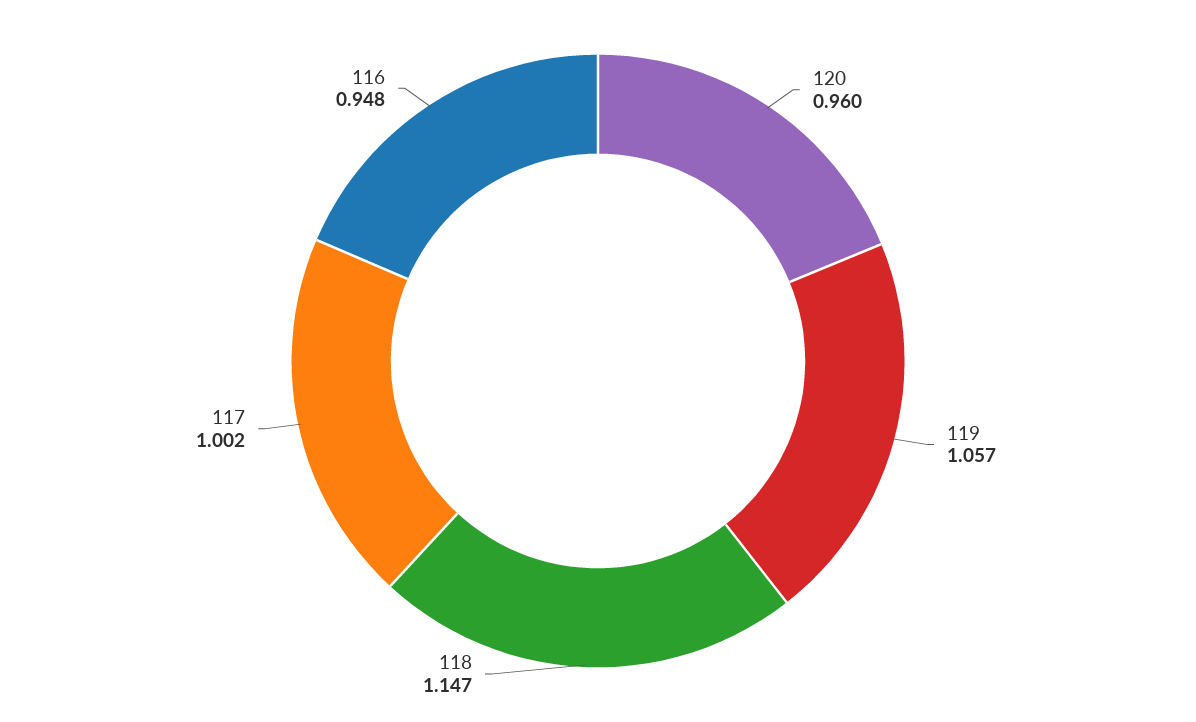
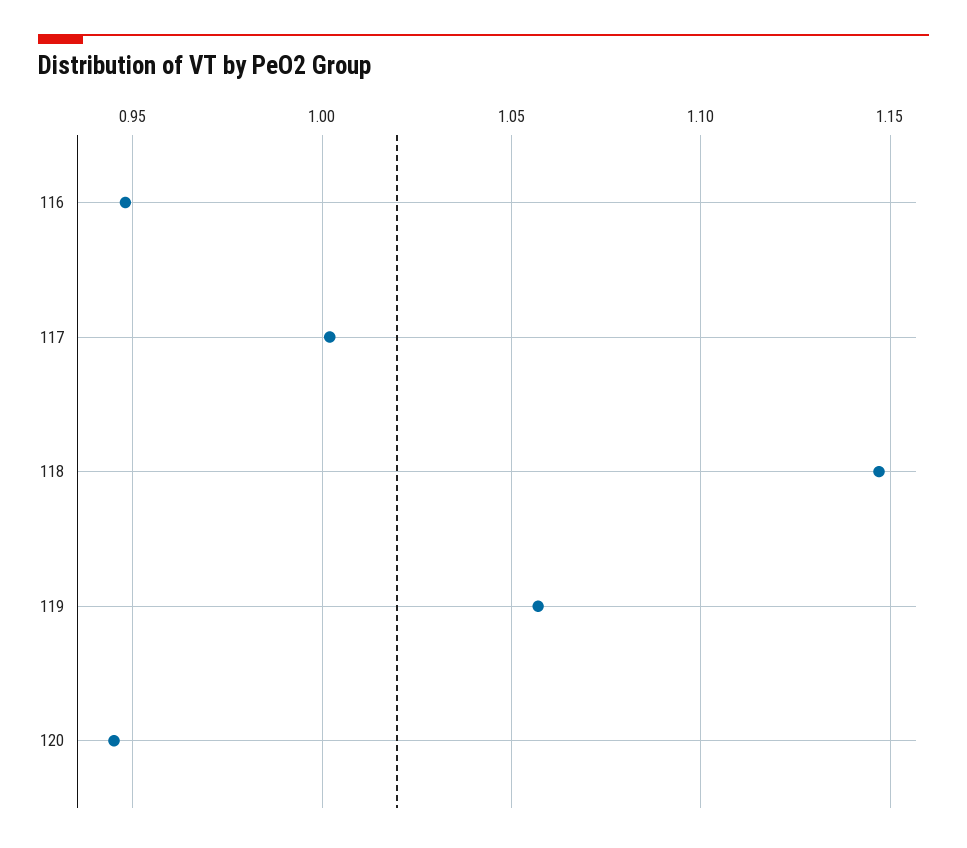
  {
-   "120": 0.96,
+   "120": 0.945,
    "119": 1.057,
    "118": 1.147,
    "117": 1.002,
    "116": 0.948
  }

